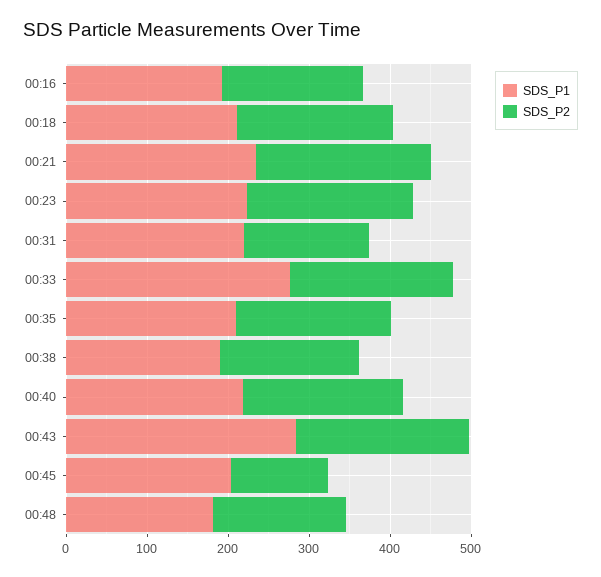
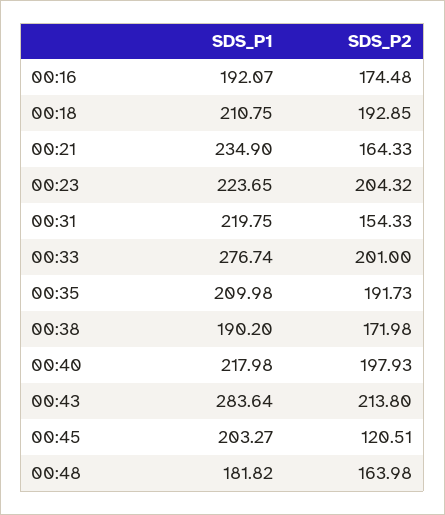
  {
    "SDS_P1": {
      "00:16": 192.07,
      "00:18": 210.75,
      "00:21": 234.9,
      "00:23": 223.65,
      "00:31": 219.75,
      "00:33": 276.74,
      "00:35": 209.98,
      "00:38": 190.2,
      "00:40": 217.98,
      "00:43": 283.64,
      "00:45": 203.27,
      "00:48": 181.82
    },
    "SDS_P2": {
      "00:16": 174.48,
      "00:18": 192.85,
-     "00:21": 220,
+     "00:21": 164.33,
      "00:23": 204.32,
      "00:31": 154.33,
      "00:33": 201,
      "00:35": 191.73,
      "00:38": 171.98,
      "00:40": 197.93,
      "00:43": 213.8,
      "00:45": 120.51,
      "00:48": 163.98
    }
  }

